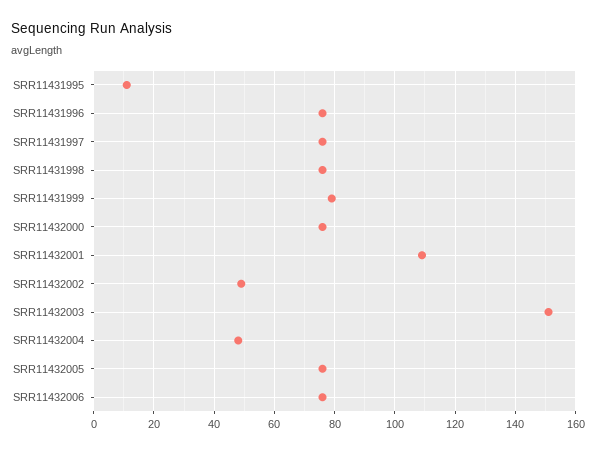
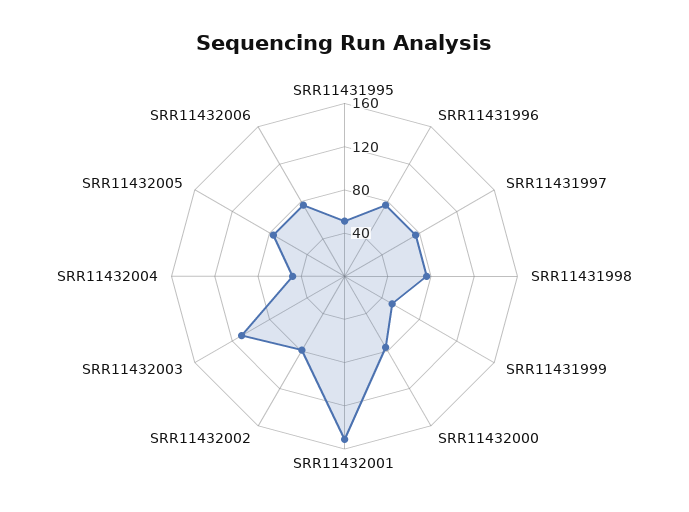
  {
-   "SRR11431995": 10,
+   "SRR11431995": 50,
    "SRR11431996": 75,
    "SRR11431997": 75,
    "SRR11431998": 75,
-   "SRR11431999": 80,
+   "SRR11431999": 50,
    "SRR11432000": 75,
-   "SRR11432001": 110,
+   "SRR11432001": 150,
-   "SRR11432002": 50,
+   "SRR11432002": 80,
-   "SRR11432003": 150,
+   "SRR11432003": 110,
    "SRR11432004": 50,
    "SRR11432005": 75,
    "SRR11432006": 75
  }

